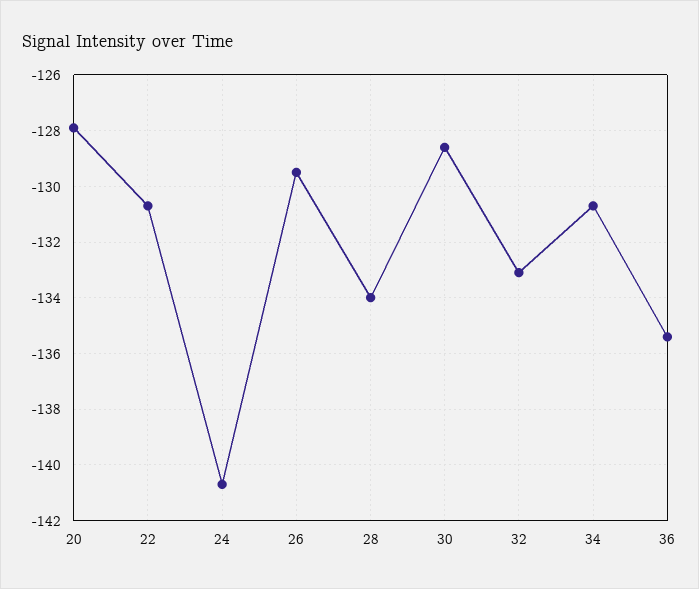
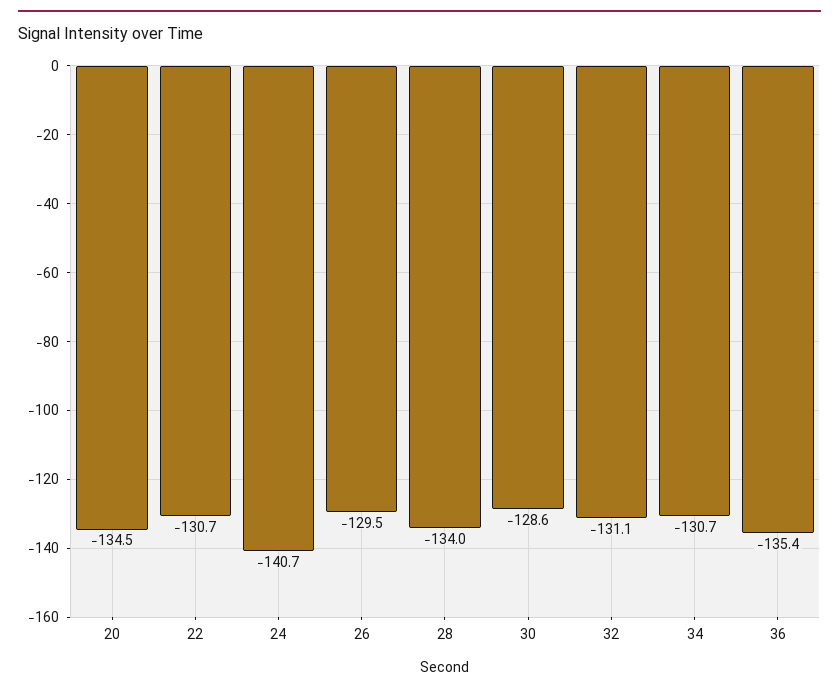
  {
-   "20": -128,
+   "20": -134.5,
    "22": -130.7,
    "24": -140.7,
    "26": -129.5,
    "28": -134,
    "30": -128.6,
-   "32": -133,
+   "32": -131.1,
    "34": -130.7,
    "36": -135.4
  }

